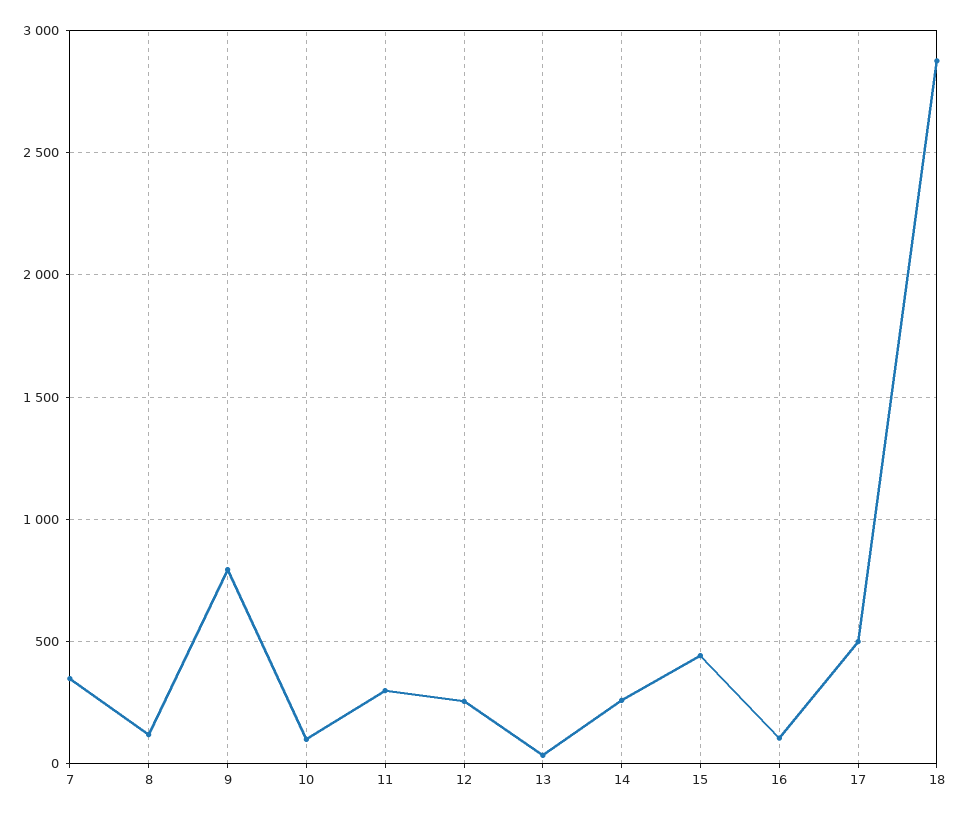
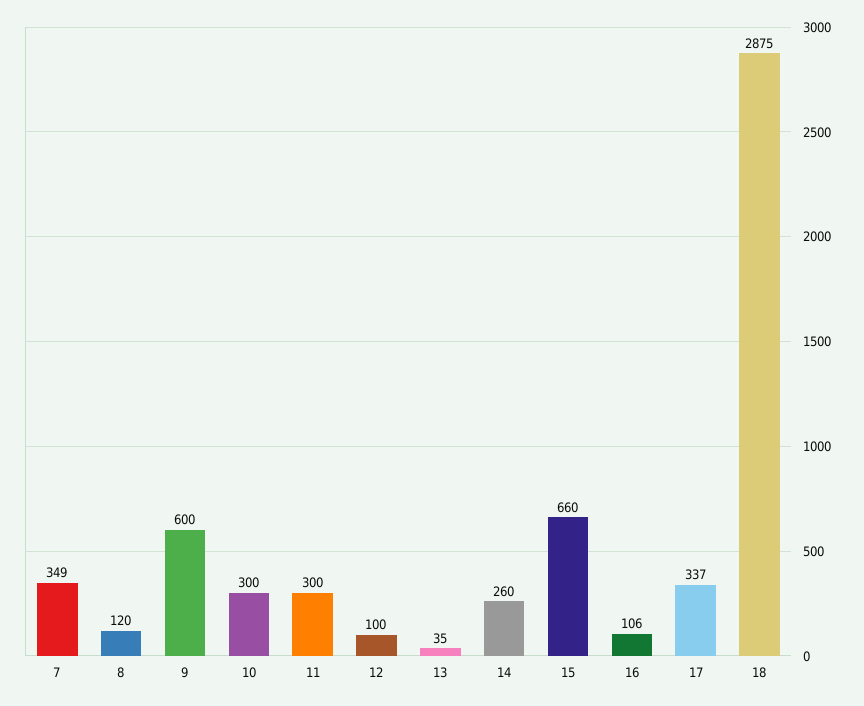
  {
    "7": 349,
    "8": 120,
-   "9": 800,
+   "9": 600,
-   "10": 100,
+   "10": 300,
    "11": 300,
-   "12": 250,
+   "12": 100,
    "13": 35,
    "14": 260,
-   "15": 450,
+   "15": 660,
    "16": 106,
-   "17": 500,
+   "17": 337,
    "18": 2875
  }

